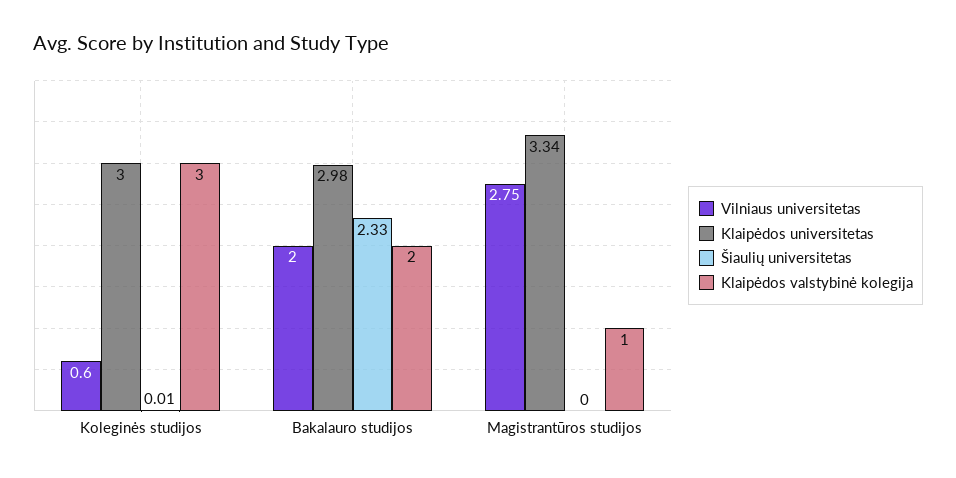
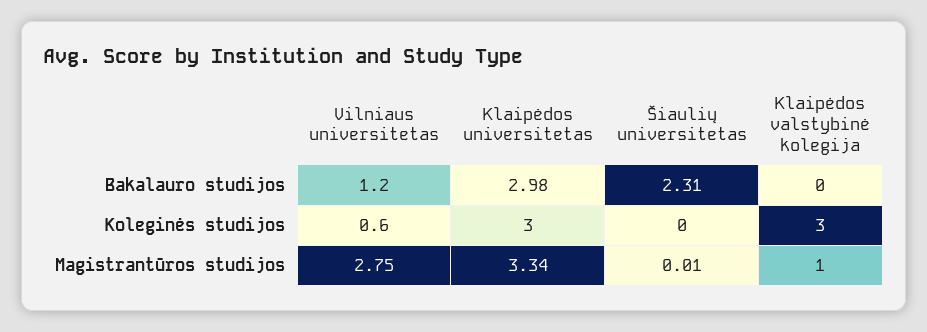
  {
    "Vilniaus universitetas": {
      "Koleginės studijos": 0.6,
-     "Bakalauro studijos": 2,
+     "Bakalauro studijos": 1.2,
      "Magistrantūros studijos": 2.75
    },
    "Klaipėdos universitetas": {
      "Koleginės studijos": 3,
      "Bakalauro studijos": 2.98,
      "Magistrantūros studijos": 3.34
    },
    "Šiaulių universitetas": {
-     "Koleginės studijos": 0.01,
+     "Koleginės studijos": 0,
-     "Bakalauro studijos": 2.33,
+     "Bakalauro studijos": 2.31,
-     "Magistrantūros studijos": 0
+     "Magistrantūros studijos": 0.01
    },
    "Klaipėdos valstybinė kolegija": {
      "Koleginės studijos": 3,
-     "Bakalauro studijos": 2,
+     "Bakalauro studijos": 0,
      "Magistrantūros studijos": 1
    }
  }

